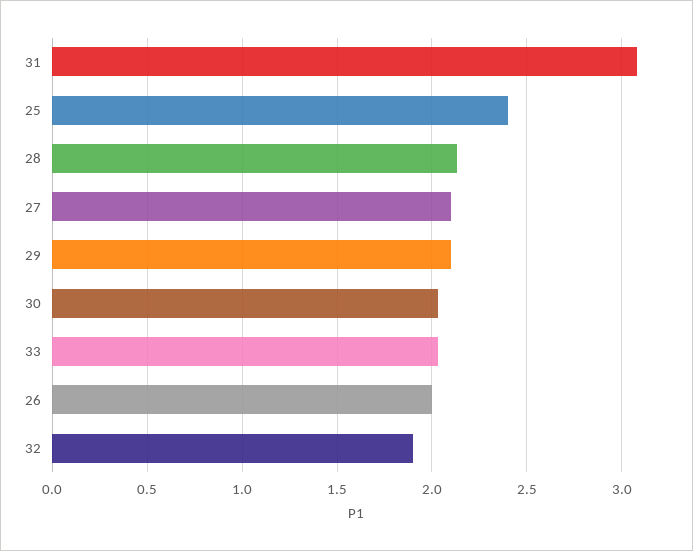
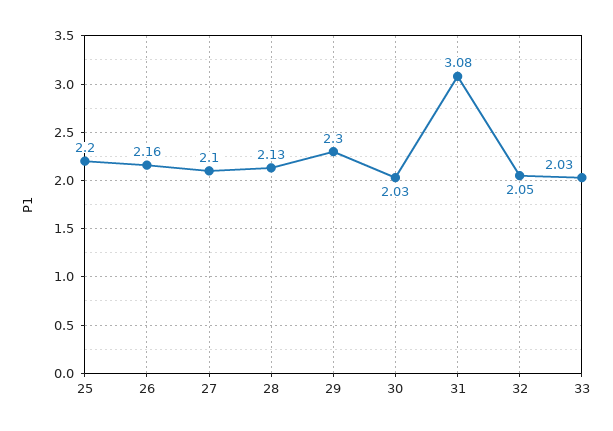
  {
    "31": 3.08,
-   "25": 2.4,
+   "25": 2.2,
    "28": 2.13,
    "27": 2.1,
-   "29": 2.1,
+   "29": 2.3,
    "30": 2.03,
    "33": 2.03,
-   "26": 2,
+   "26": 2.16,
-   "32": 1.9
+   "32": 2.05
  }

